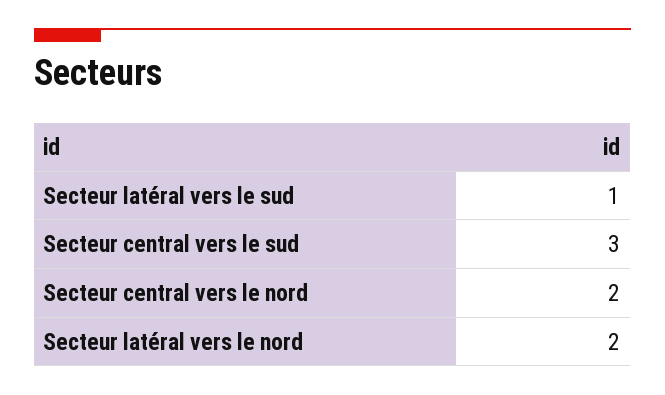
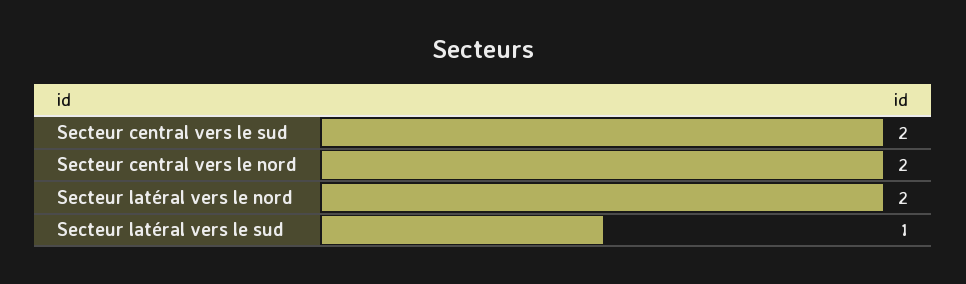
  {
    "Secteur latéral vers le sud": 1,
-   "Secteur central vers le sud": 3,
+   "Secteur central vers le sud": 2,
    "Secteur central vers le nord": 2,
    "Secteur latéral vers le nord": 2
  }

